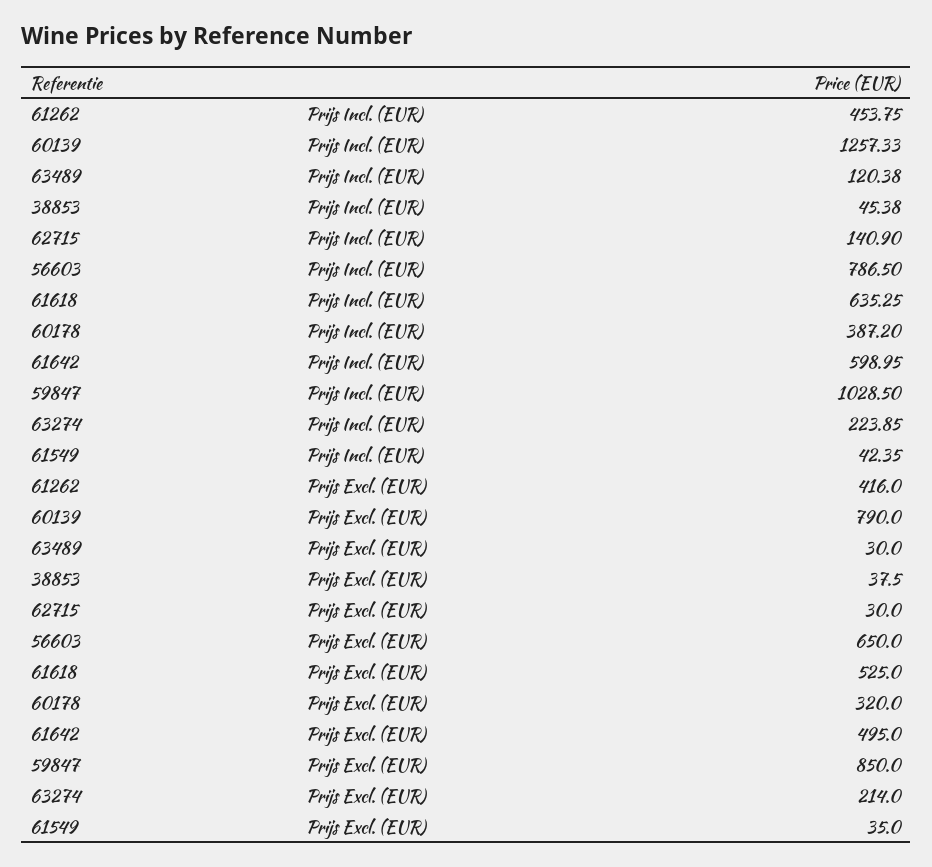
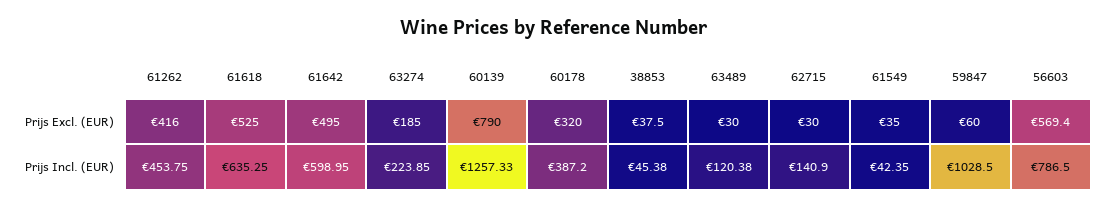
  {
    "61262": {
      "Prijs Incl. (EUR)": 453.75,
      "Prijs Excl. (EUR)": 416
    },
    "60139": {
      "Prijs Incl. (EUR)": 1257.33,
      "Prijs Excl. (EUR)": 790
    },
    "63489": {
      "Prijs Incl. (EUR)": 120.38,
      "Prijs Excl. (EUR)": 30
    },
    "38853": {
      "Prijs Incl. (EUR)": 45.38,
      "Prijs Excl. (EUR)": 37.5
    },
    "62715": {
      "Prijs Incl. (EUR)": 140.9,
      "Prijs Excl. (EUR)": 30
    },
    "56603": {
      "Prijs Incl. (EUR)": 786.5,
-     "Prijs Excl. (EUR)": 650
+     "Prijs Excl. (EUR)": 569.4
    },
    "61618": {
      "Prijs Incl. (EUR)": 635.25,
      "Prijs Excl. (EUR)": 525
    },
    "60178": {
      "Prijs Incl. (EUR)": 387.2,
      "Prijs Excl. (EUR)": 320
    },
    "61642": {
      "Prijs Incl. (EUR)": 598.95,
      "Prijs Excl. (EUR)": 495
    },
    "59847": {
      "Prijs Incl. (EUR)": 1028.5,
-     "Prijs Excl. (EUR)": 850
+     "Prijs Excl. (EUR)": 60
    },
    "63274": {
      "Prijs Incl. (EUR)": 223.85,
-     "Prijs Excl. (EUR)": 214
+     "Prijs Excl. (EUR)": 185
    },
    "61549": {
      "Prijs Incl. (EUR)": 42.35,
      "Prijs Excl. (EUR)": 35
    }
  }

